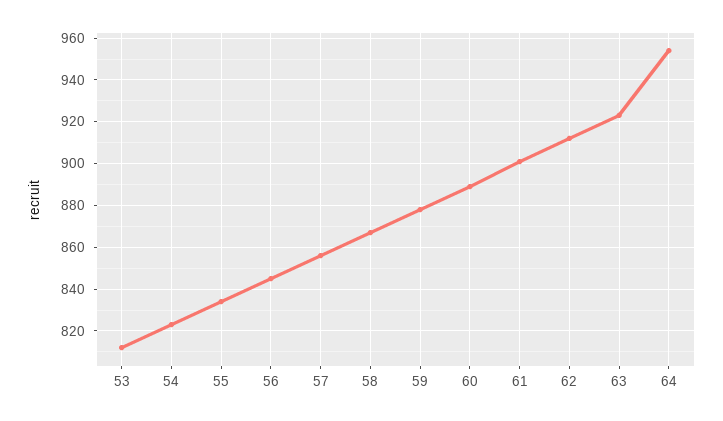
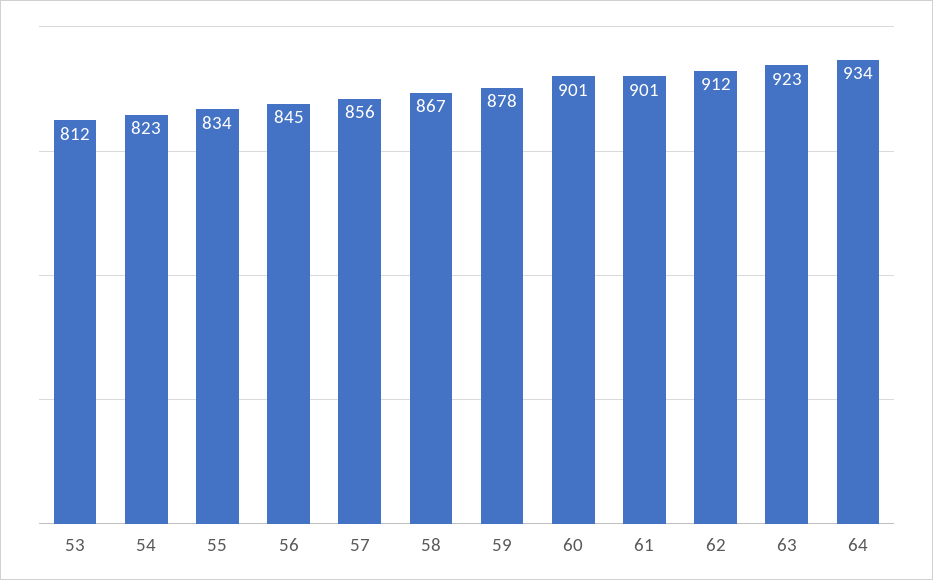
  {
    "53": 812,
    "54": 823,
    "55": 834,
    "56": 845,
    "57": 856,
    "58": 867,
    "59": 878,
-   "60": 890,
+   "60": 901,
    "61": 901,
    "62": 912,
    "63": 923,
-   "64": 955
+   "64": 934
  }

